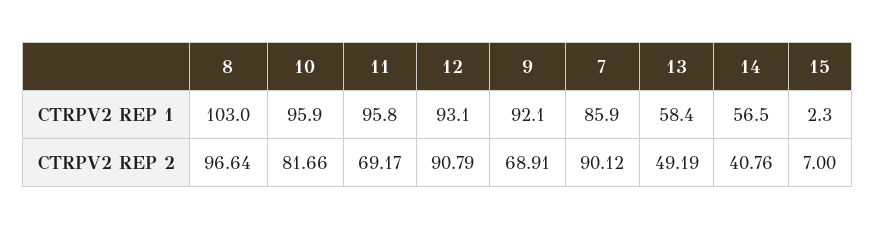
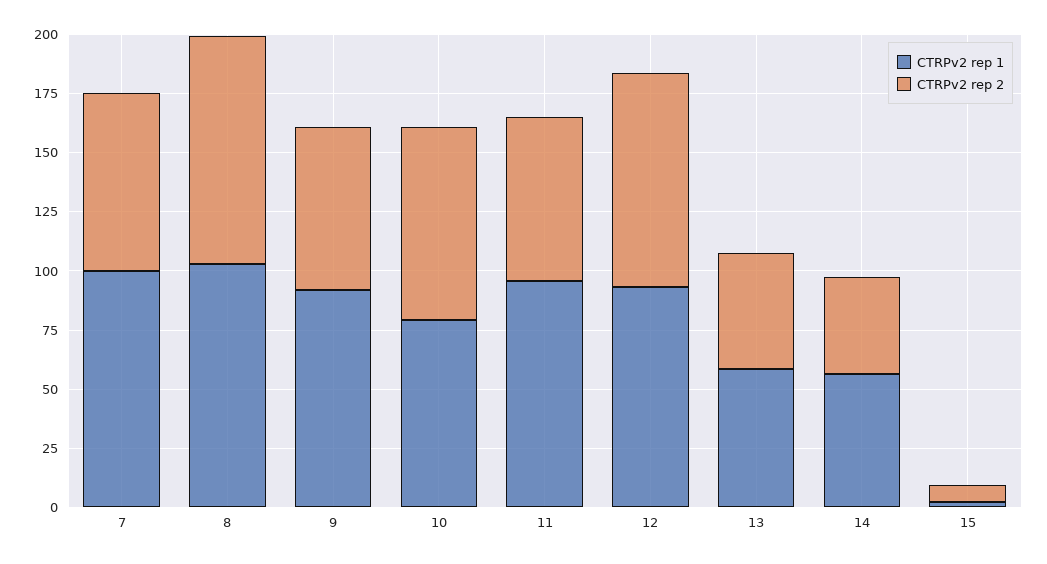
  {
    "CTRPV2 REP 1": {
      "8": 103,
-     "10": 95.9,
+     "10": 80,
      "11": 95.8,
      "12": 93.1,
      "9": 92.1,
-     "7": 85.9,
+     "7": 100,
      "13": 58.4,
      "14": 56.5,
      "15": 2.3
    },
    "CTRPV2 REP 2": {
      "8": 96.64,
      "10": 81.66,
      "11": 69.17,
      "12": 90.79,
      "9": 68.91,
-     "7": 90.12,
+     "7": 75,
      "13": 49.19,
      "14": 40.76,
      "15": 7
    }
  }

